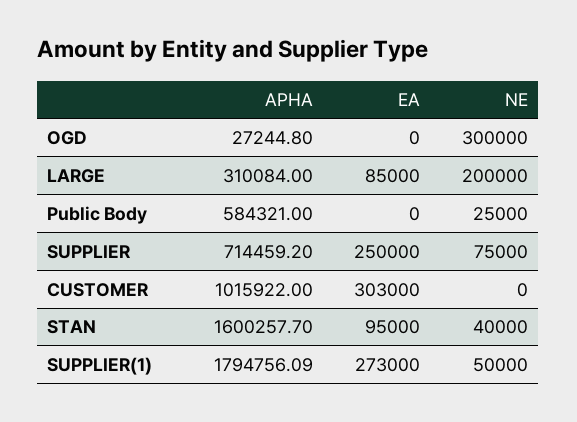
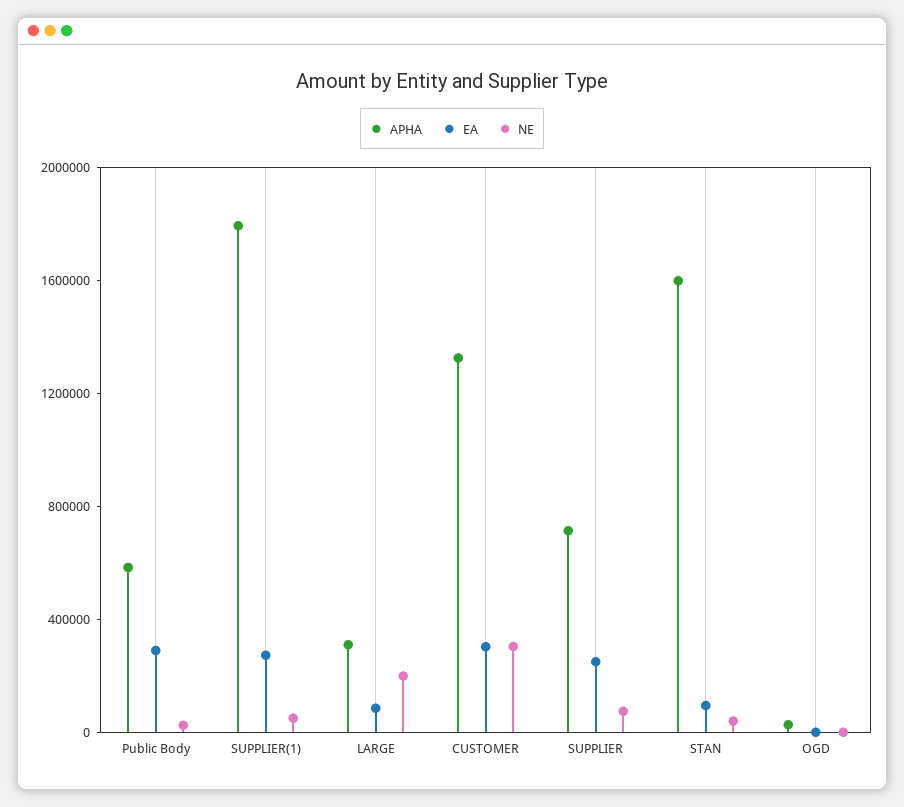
  {
    "APHA": {
      "OGD": 27244.8,
      "LARGE": 310084,
      "Public Body": 584321,
      "SUPPLIER": 714459.2,
-     "CUSTOMER": 1015922,
+     "CUSTOMER": 1300000,
      "STAN": 1600257.7,
      "SUPPLIER(1)": 1794756.09
    },
    "EA": {
      "OGD": 0,
      "LARGE": 85000,
-     "Public Body": 0,
+     "Public Body": 300000,
      "SUPPLIER": 250000,
      "CUSTOMER": 303000,
      "STAN": 95000,
      "SUPPLIER(1)": 273000
    },
    "NE": {
-     "OGD": 300000,
+     "OGD": 0,
      "LARGE": 200000,
      "Public Body": 25000,
      "SUPPLIER": 75000,
-     "CUSTOMER": 0,
+     "CUSTOMER": 300000,
      "STAN": 40000,
      "SUPPLIER(1)": 50000
    }
  }

